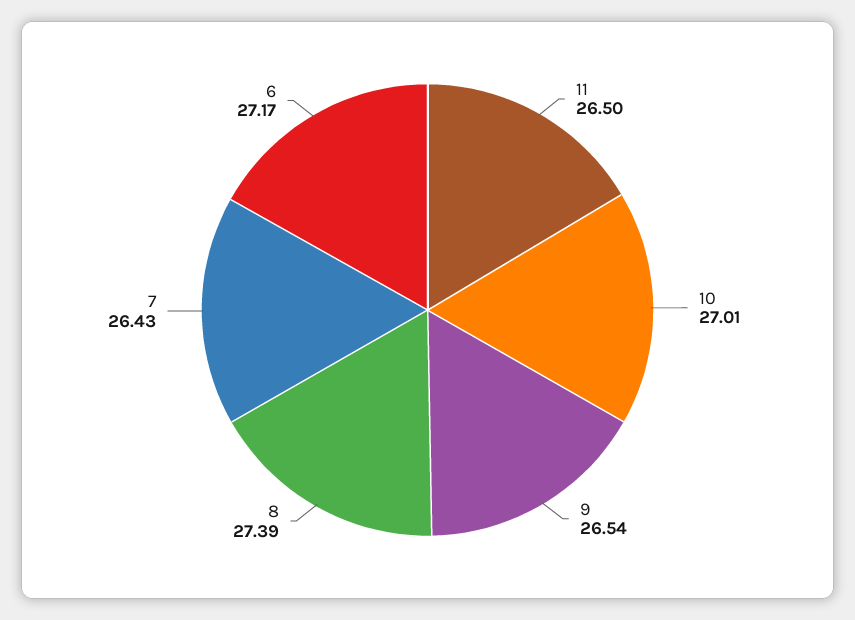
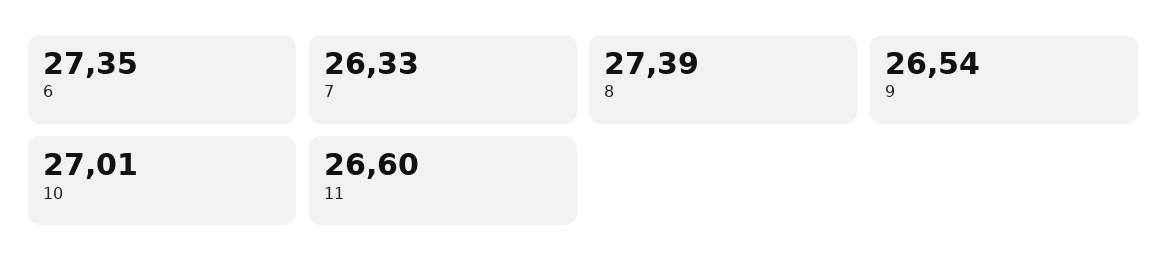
  {
-   "11": 26.5,
+   "11": 26.6,
    "10": 27.01,
    "9": 26.54,
    "8": 27.39,
-   "7": 26.43,
+   "7": 26.33,
-   "6": 27.17
+   "6": 27.35
  }

